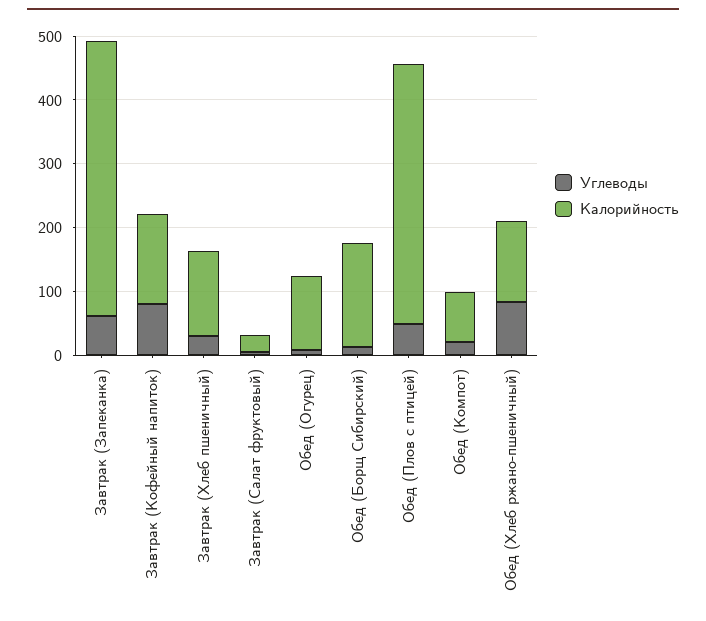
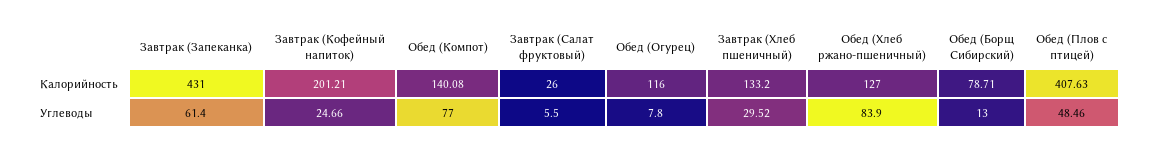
  {
    "Углеводы": {
      "Завтрак (Запеканка)": 61.4,
-     "Завтрак (Кофейный напиток)": 80,
+     "Завтрак (Кофейный напиток)": 24.66,
      "Завтрак (Хлеб пшеничный)": 29.52,
      "Завтрак (Салат фруктовый)": 5.5,
      "Обед (Огурец)": 7.8,
      "Обед (Борщ Сибирский)": 13,
      "Обед (Плов с птицей)": 48.46,
-     "Обед (Компот)": 20,
+     "Обед (Компот)": 77,
      "Обед (Хлеб ржано-пшеничный)": 83.9
    },
    "Калорийность": {
      "Завтрак (Запеканка)": 431,
-     "Завтрак (Кофейный напиток)": 140,
+     "Завтрак (Кофейный напиток)": 201.21,
      "Завтрак (Хлеб пшеничный)": 133.2,
      "Завтрак (Салат фруктовый)": 26,
      "Обед (Огурец)": 116,
-     "Обед (Борщ Сибирский)": 160,
+     "Обед (Борщ Сибирский)": 78.71,
      "Обед (Плов с птицей)": 407.63,
-     "Обед (Компот)": 80,
+     "Обед (Компот)": 140.08,
      "Обед (Хлеб ржано-пшеничный)": 127
    }
  }

